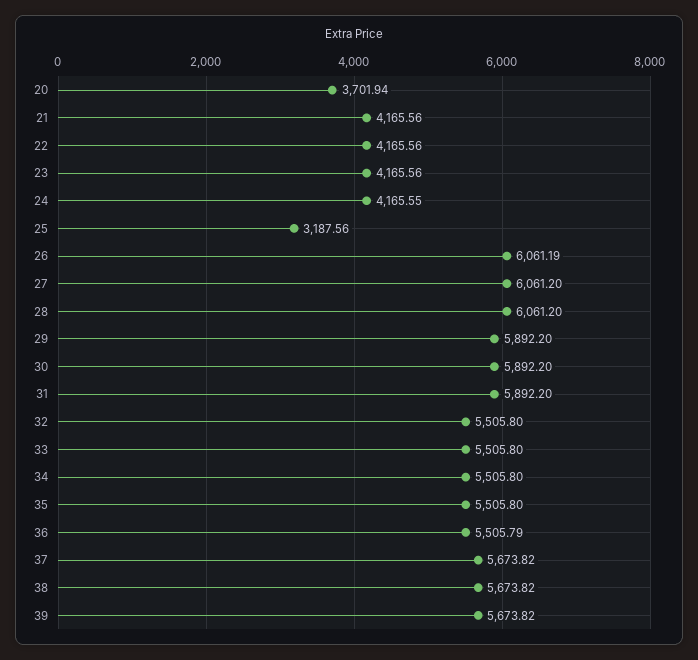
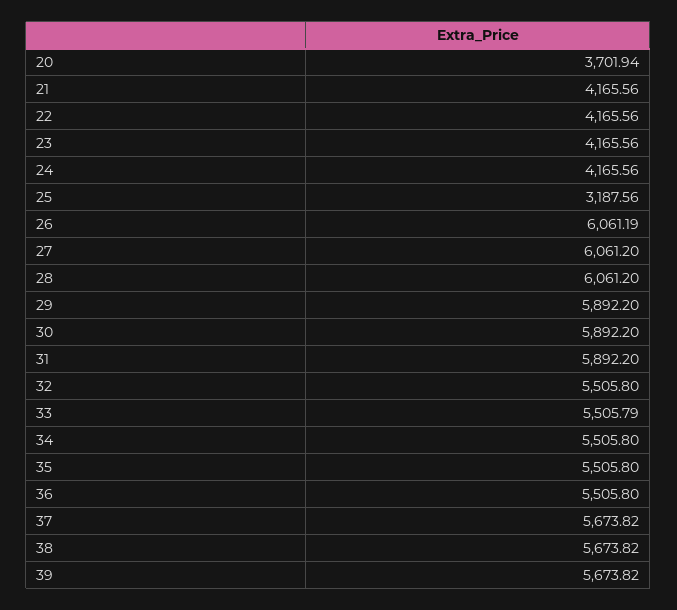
  {
    "20": 3701.94,
    "21": 4165.56,
    "22": 4165.56,
    "23": 4165.56,
-   "24": 4165.55,
+   "24": 4165.56,
    "25": 3187.56,
    "26": 6061.19,
    "27": 6061.2,
    "28": 6061.2,
    "29": 5892.2,
    "30": 5892.2,
    "31": 5892.2,
    "32": 5505.8,
-   "33": 5505.8,
+   "33": 5505.79,
    "34": 5505.8,
    "35": 5505.8,
-   "36": 5505.79,
+   "36": 5505.8,
    "37": 5673.82,
    "38": 5673.82,
    "39": 5673.82
  }

